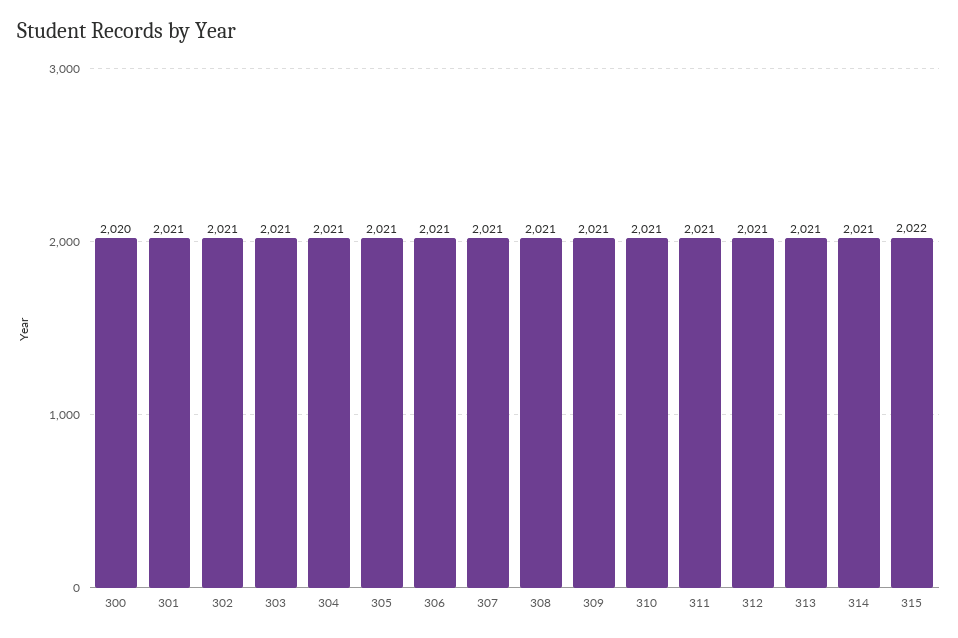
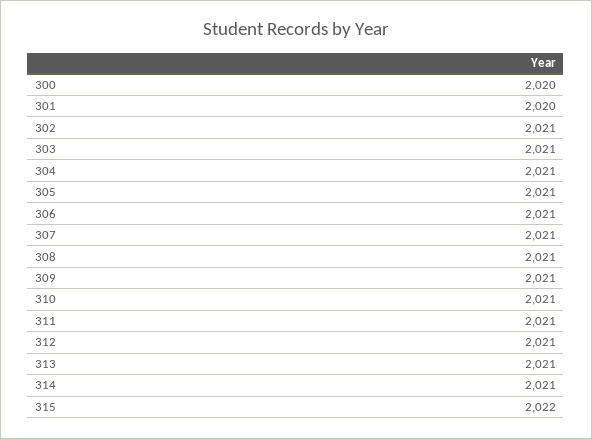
  {
    "300": 2020,
-   "301": 2021,
+   "301": 2020,
    "302": 2021,
    "303": 2021,
    "304": 2021,
    "305": 2021,
    "306": 2021,
    "307": 2021,
    "308": 2021,
    "309": 2021,
    "310": 2021,
    "311": 2021,
    "312": 2021,
    "313": 2021,
    "314": 2021,
    "315": 2022
  }

